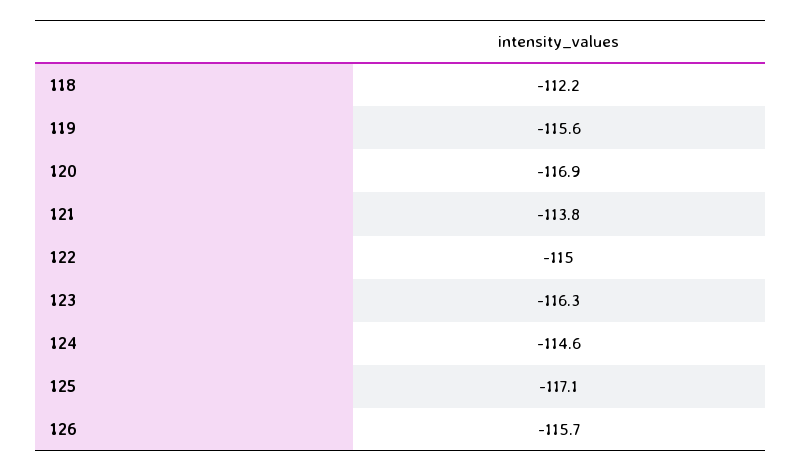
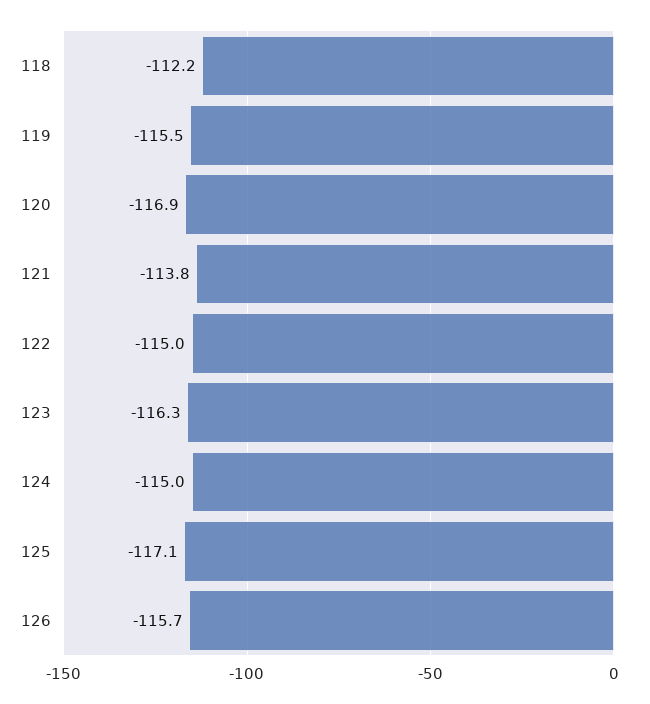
  {
    "118": -112.2,
-   "119": -115.6,
+   "119": -115.5,
    "120": -116.9,
    "121": -113.8,
    "122": -115,
    "123": -116.3,
-   "124": -114.6,
+   "124": -115,
    "125": -117.1,
    "126": -115.7
  }

